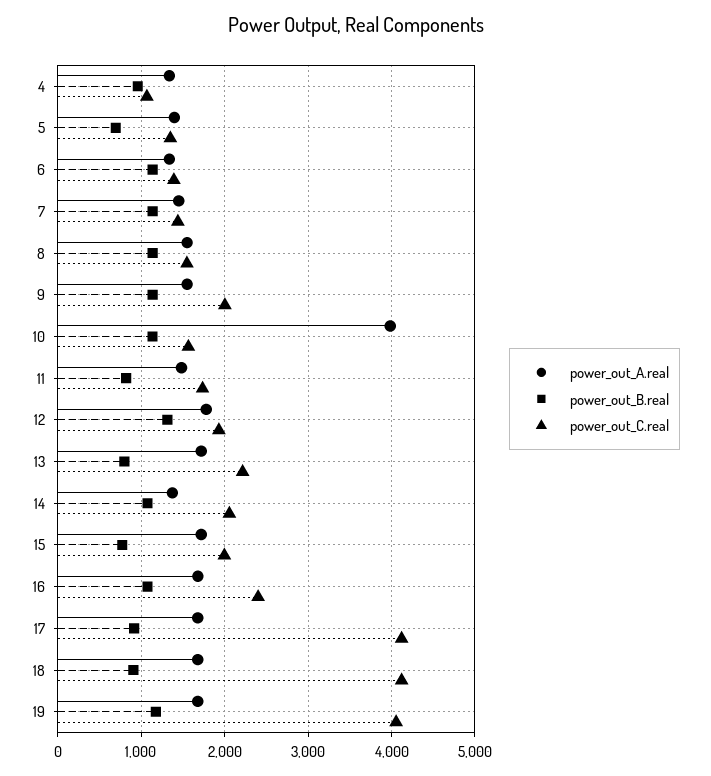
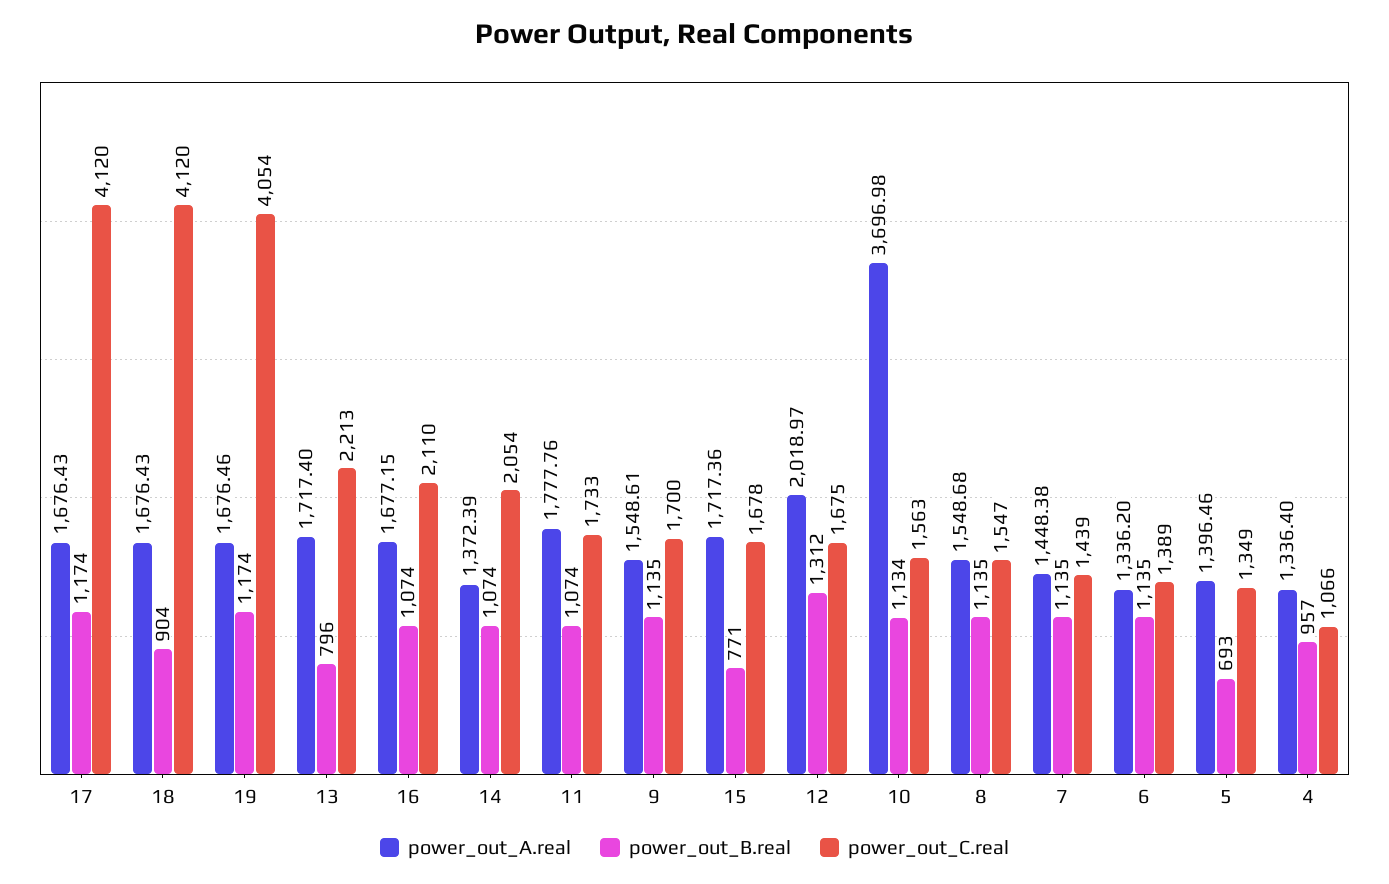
  {
    "power_out_A.real": {
      "4": 1336.4,
      "5": 1396.46,
      "6": 1336.2,
      "7": 1448.38,
      "8": 1548.68,
      "9": 1548.61,
-     "10": 4000,
+     "10": 3696.98,
-     "11": 1500,
+     "11": 1777.76,
-     "12": 1800,
+     "12": 2018.97,
      "13": 1717.4,
      "14": 1372.39,
      "15": 1717.36,
      "16": 1677.15,
      "17": 1676.43,
      "18": 1676.43,
      "19": 1676.46
    },
    "power_out_B.real": {
      "4": 957,
      "5": 693,
      "6": 1135,
      "7": 1135,
      "8": 1135,
      "9": 1135,
      "10": 1134,
-     "11": 800,
+     "11": 1074,
      "12": 1312,
      "13": 796,
      "14": 1074,
      "15": 771,
      "16": 1074,
-     "17": 900,
+     "17": 1174,
      "18": 904,
      "19": 1174
    },
    "power_out_C.real": {
      "4": 1066,
      "5": 1349,
      "6": 1389,
      "7": 1439,
      "8": 1547,
-     "9": 2000,
+     "9": 1700,
      "10": 1563,
      "11": 1733,
-     "12": 1900,
+     "12": 1675,
      "13": 2213,
      "14": 2054,
-     "15": 2000,
+     "15": 1678,
-     "16": 2400,
+     "16": 2110,
      "17": 4120,
      "18": 4120,
      "19": 4054
    }
  }

